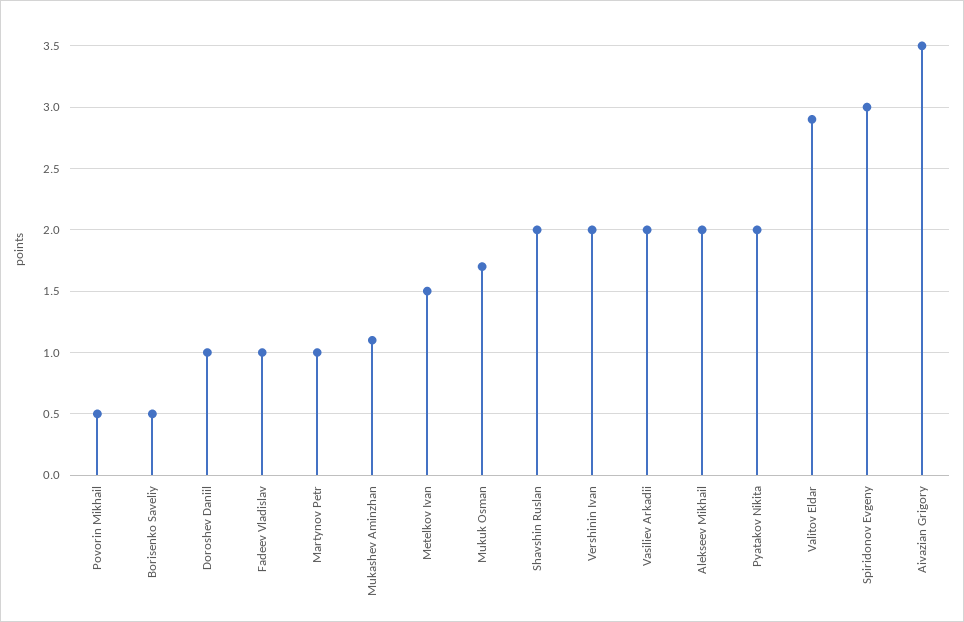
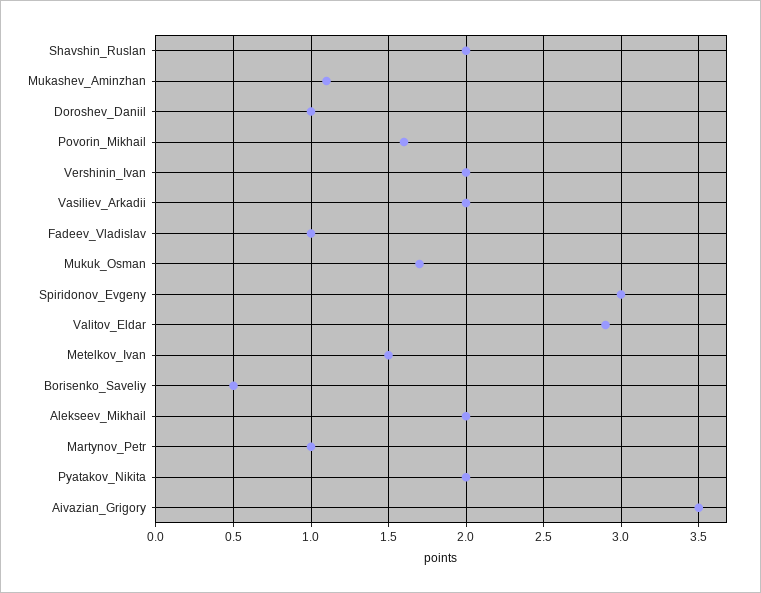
  {
-   "Povorin Mikhail": 0.5,
+   "Povorin Mikhail": 1.6,
    "Borisenko Saveliy": 0.5,
    "Doroshev Daniil": 1,
    "Fadeev Vladislav": 1,
    "Martynov Petr": 1,
    "Mukashev Aminzhan": 1.1,
    "Metelkov Ivan": 1.5,
    "Mukuk Osman": 1.7,
    "Shavshin Ruslan": 2,
    "Vershinin Ivan": 2,
    "Vasiliev Arkadii": 2,
    "Alekseev Mikhail": 2,
    "Pyatakov Nikita": 2,
    "Valitov Eldar": 2.9,
    "Spiridonov Evgeny": 3,
    "Aivazian Grigory": 3.5
  }

